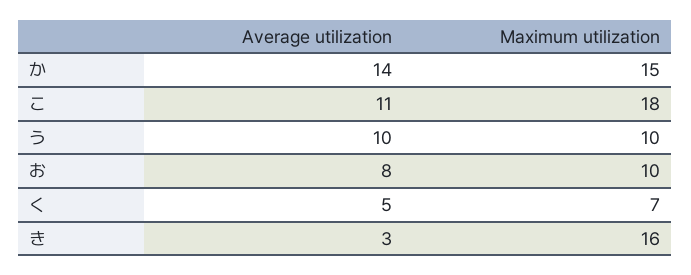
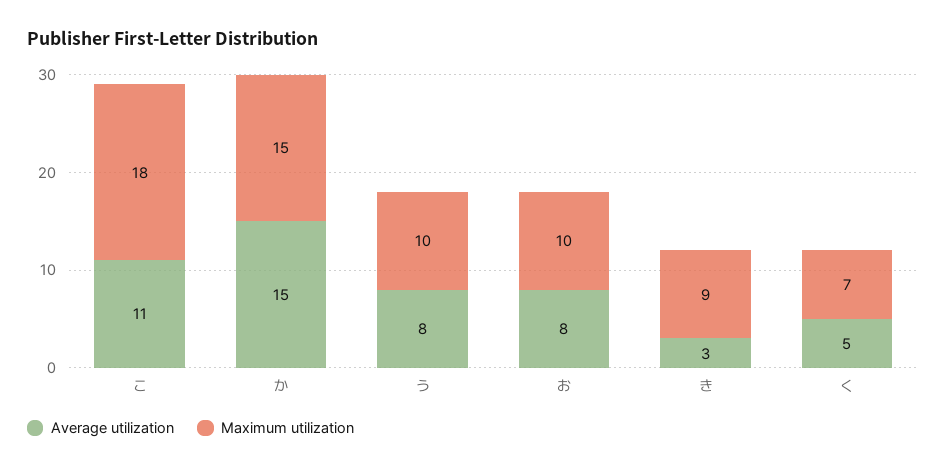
  {
    "Average utilization": {
-     "か": 14,
+     "か": 15,
      "こ": 11,
-     "う": 10,
+     "う": 8,
      "お": 8,
      "く": 5,
      "き": 3
    },
    "Maximum utilization": {
      "か": 15,
      "こ": 18,
      "う": 10,
      "お": 10,
      "く": 7,
-     "き": 16
+     "き": 9
    }
  }

